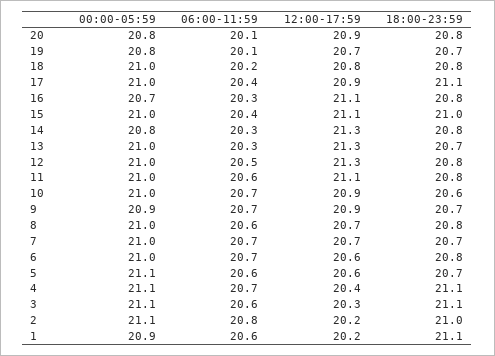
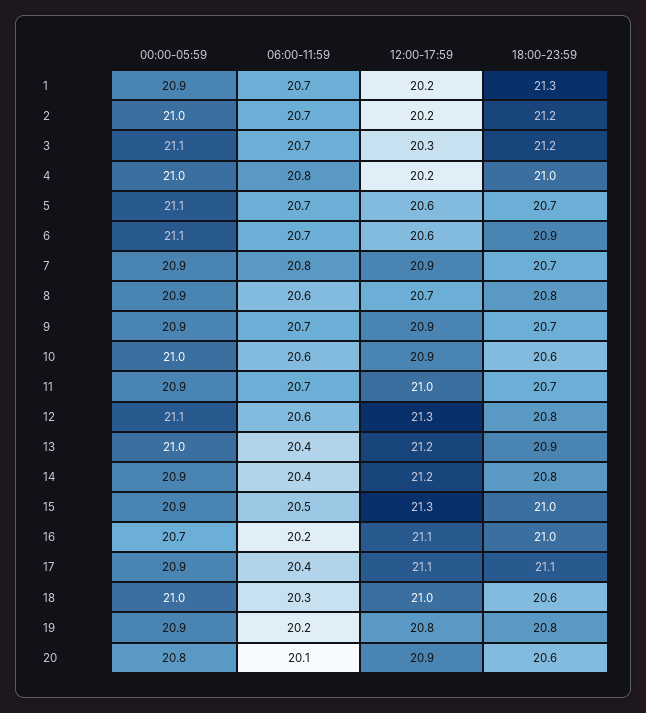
  {
    "00:00-05:59": {
      "20": 20.8,
-     "19": 20.8,
+     "19": 20.9,
      "18": 21,
-     "17": 21,
+     "17": 20.9,
      "16": 20.7,
-     "15": 21,
+     "15": 20.9,
-     "14": 20.8,
+     "14": 20.9,
      "13": 21,
-     "12": 21,
+     "12": 21.1,
-     "11": 21,
+     "11": 20.9,
      "10": 21,
      "9": 20.9,
-     "8": 21,
+     "8": 20.9,
-     "7": 21,
+     "7": 20.9,
-     "6": 21,
+     "6": 21.1,
      "5": 21.1,
-     "4": 21.1,
+     "4": 21,
      "3": 21.1,
-     "2": 21.1,
+     "2": 21,
      "1": 20.9
    },
    "06:00-11:59": {
      "20": 20.1,
-     "19": 20.1,
+     "19": 20.2,
-     "18": 20.2,
+     "18": 20.3,
      "17": 20.4,
-     "16": 20.3,
+     "16": 20.2,
-     "15": 20.4,
+     "15": 20.5,
-     "14": 20.3,
+     "14": 20.4,
-     "13": 20.3,
+     "13": 20.4,
-     "12": 20.5,
+     "12": 20.6,
-     "11": 20.6,
+     "11": 20.7,
-     "10": 20.7,
+     "10": 20.6,
      "9": 20.7,
      "8": 20.6,
-     "7": 20.7,
+     "7": 20.8,
      "6": 20.7,
-     "5": 20.6,
+     "5": 20.7,
-     "4": 20.7,
+     "4": 20.8,
-     "3": 20.6,
+     "3": 20.7,
-     "2": 20.8,
+     "2": 20.7,
-     "1": 20.6
+     "1": 20.7
    },
    "12:00-17:59": {
      "20": 20.9,
-     "19": 20.7,
+     "19": 20.8,
-     "18": 20.8,
+     "18": 21,
-     "17": 20.9,
+     "17": 21.1,
      "16": 21.1,
-     "15": 21.1,
+     "15": 21.3,
-     "14": 21.3,
+     "14": 21.2,
-     "13": 21.3,
+     "13": 21.2,
      "12": 21.3,
-     "11": 21.1,
+     "11": 21,
      "10": 20.9,
      "9": 20.9,
      "8": 20.7,
-     "7": 20.7,
+     "7": 20.9,
      "6": 20.6,
      "5": 20.6,
-     "4": 20.4,
+     "4": 20.2,
      "3": 20.3,
      "2": 20.2,
      "1": 20.2
    },
    "18:00-23:59": {
-     "20": 20.8,
+     "20": 20.6,
-     "19": 20.7,
+     "19": 20.8,
-     "18": 20.8,
+     "18": 20.6,
      "17": 21.1,
-     "16": 20.8,
+     "16": 21,
      "15": 21,
      "14": 20.8,
-     "13": 20.7,
+     "13": 20.9,
      "12": 20.8,
-     "11": 20.8,
+     "11": 20.7,
      "10": 20.6,
      "9": 20.7,
      "8": 20.8,
      "7": 20.7,
-     "6": 20.8,
+     "6": 20.9,
      "5": 20.7,
-     "4": 21.1,
+     "4": 21,
-     "3": 21.1,
+     "3": 21.2,
-     "2": 21,
+     "2": 21.2,
-     "1": 21.1
+     "1": 21.3
    }
  }

